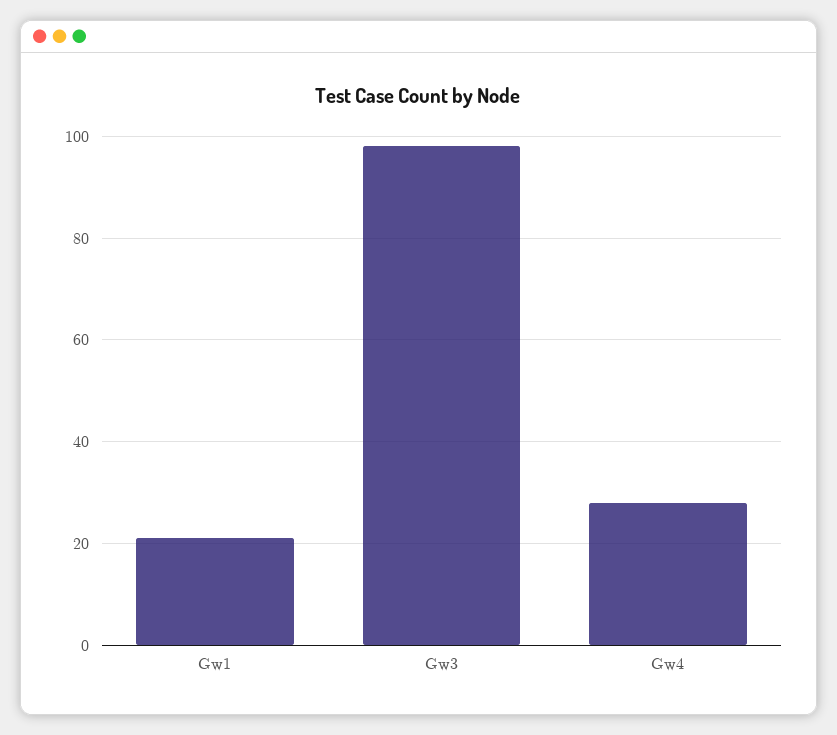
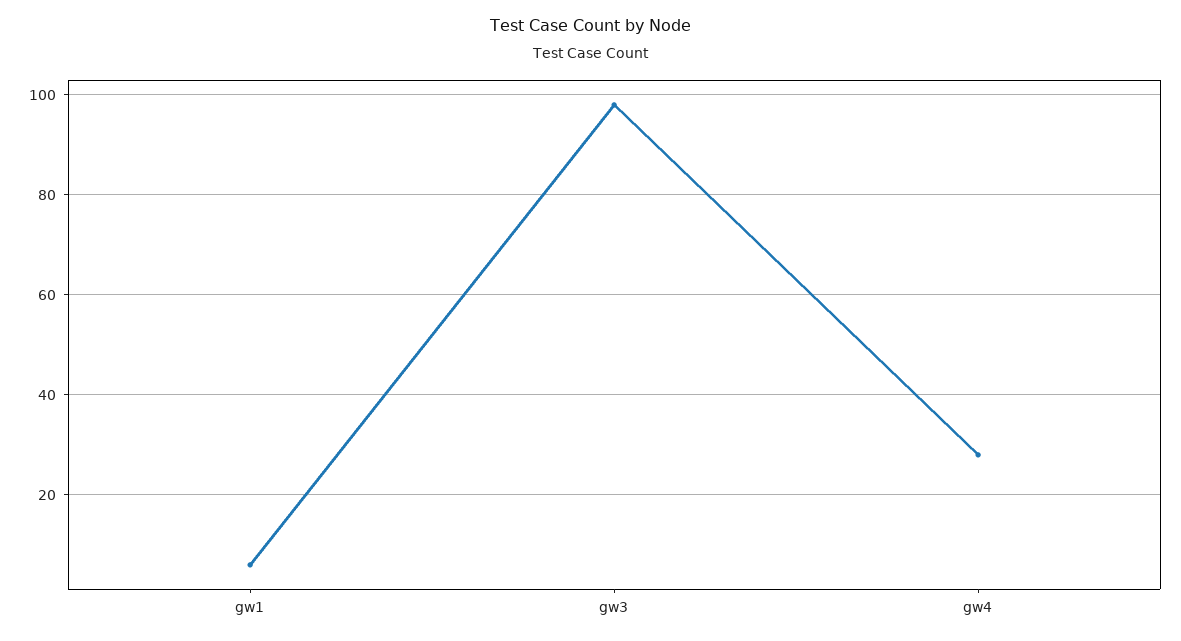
  {
-   "Gw1": 20,
+   "Gw1": 5,
    "Gw3": 100,
    "Gw4": 30
  }

